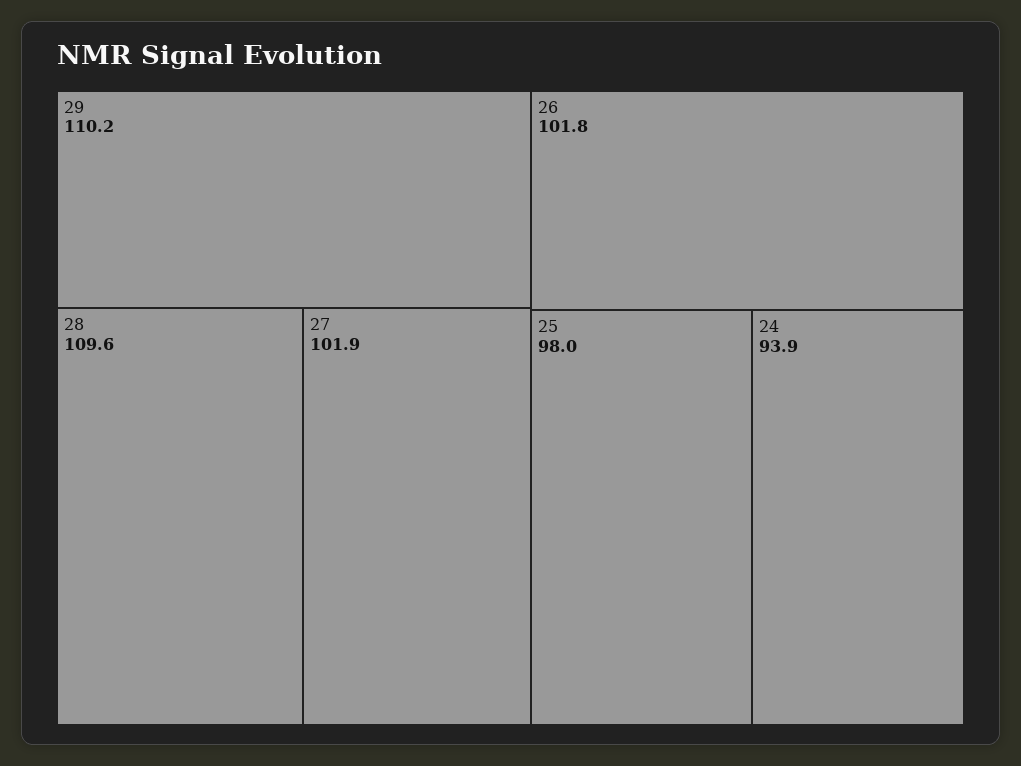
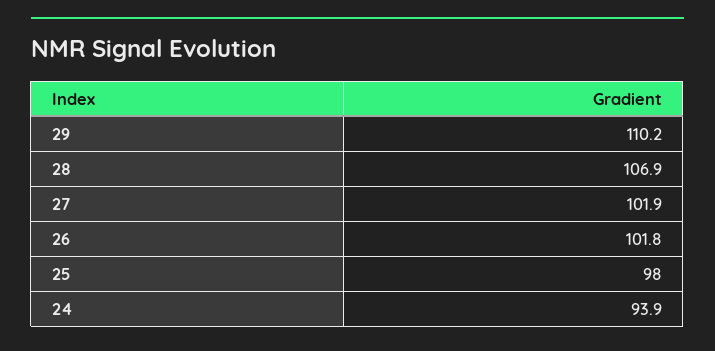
  {
    "29": 110.2,
-   "28": 109.6,
+   "28": 106.9,
    "27": 101.9,
    "26": 101.8,
    "25": 98,
    "24": 93.9
  }

